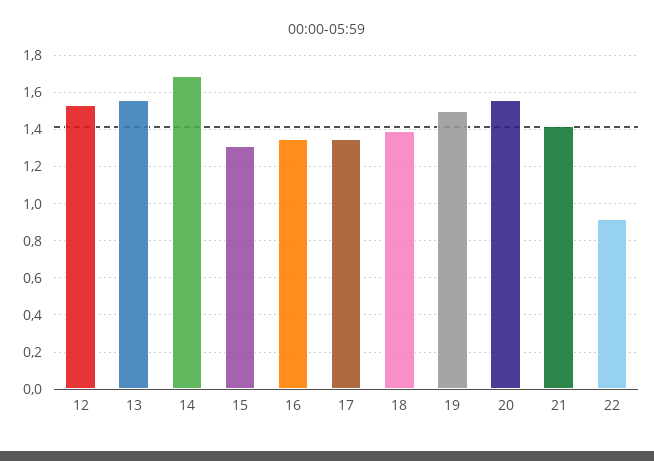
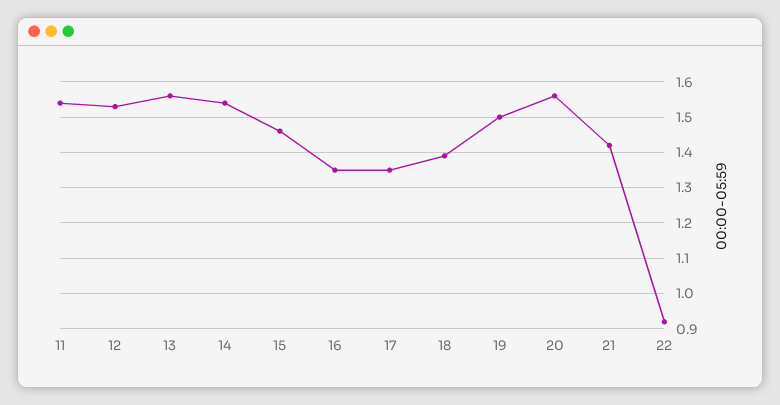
  {
    "12": 1.55,
    "13": 1.55,
-   "14": 1.7,
+   "14": 1.55,
-   "15": 1.3,
+   "15": 1.45,
    "16": 1.35,
    "17": 1.35,
    "18": 1.4,
    "19": 1.5,
    "20": 1.55,
    "21": 1.4,
-   "22": 0.9
+   "22": 0.9,
+   "11": 1.55
  }

